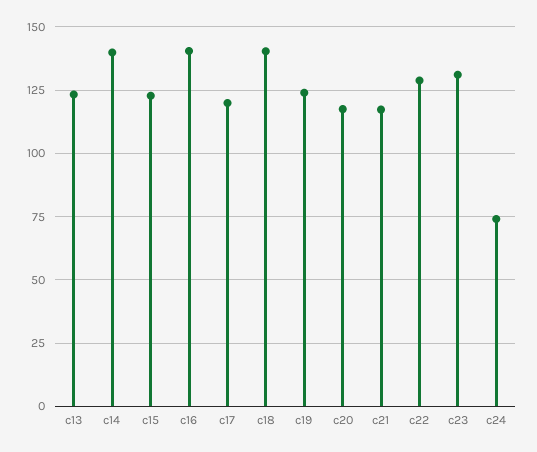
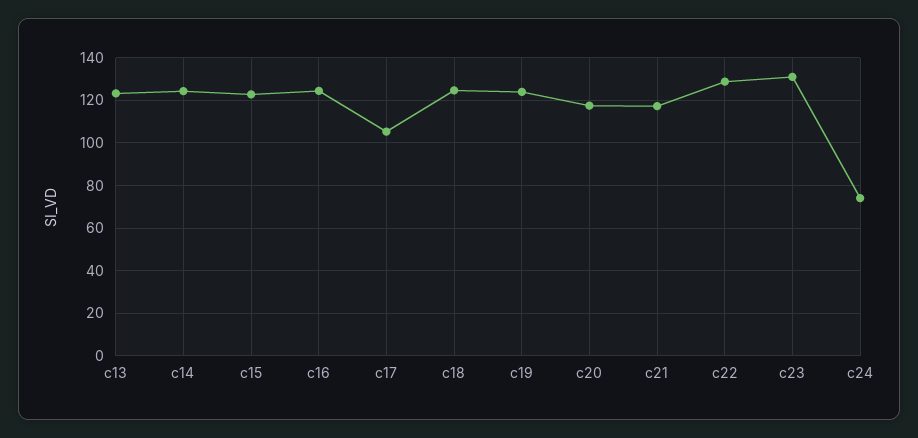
  {
    "c13": 122.5,
-   "c14": 140,
+   "c14": 125,
    "c15": 122.5,
-   "c16": 140,
+   "c16": 125,
-   "c17": 120,
+   "c17": 105,
-   "c18": 140,
+   "c18": 125,
    "c19": 125,
    "c20": 117.5,
    "c21": 117.5,
    "c22": 130,
    "c23": 130,
    "c24": 75
  }

